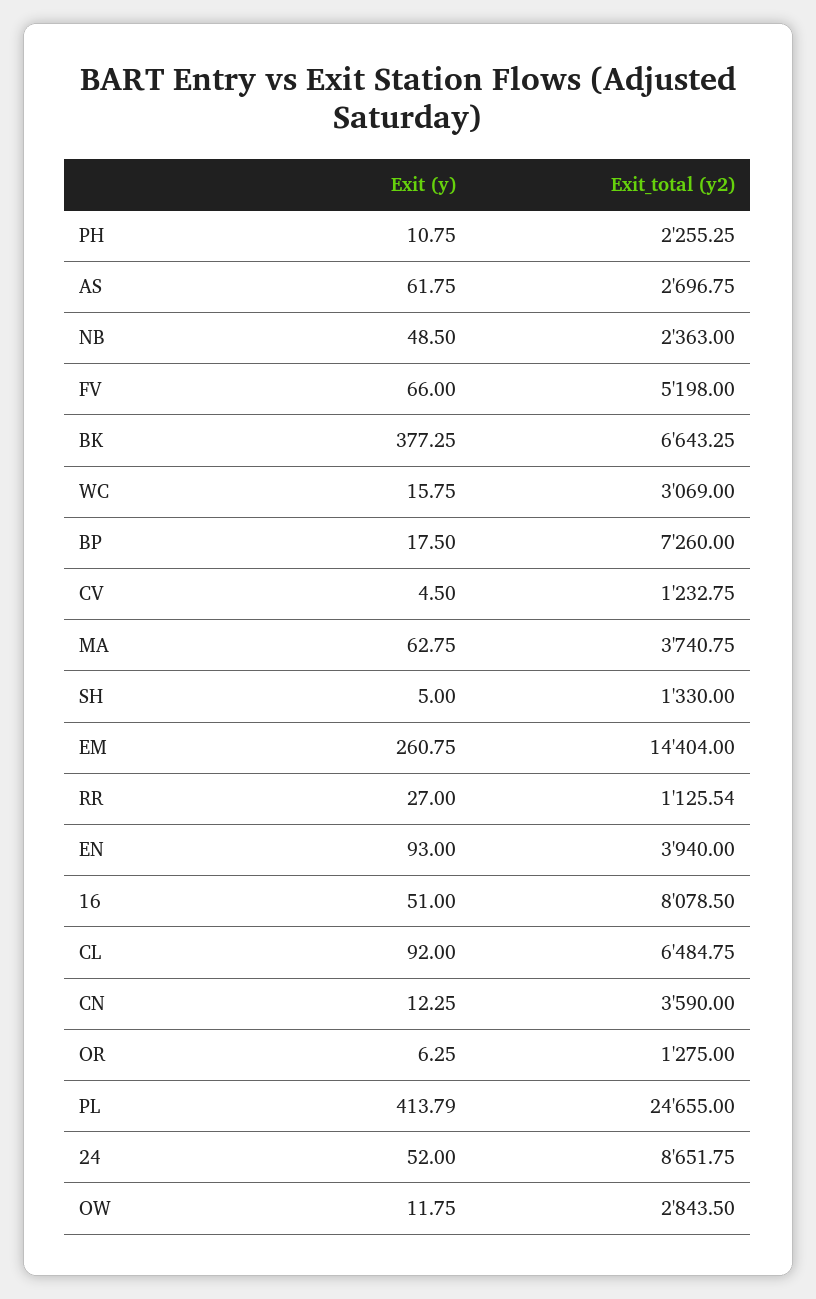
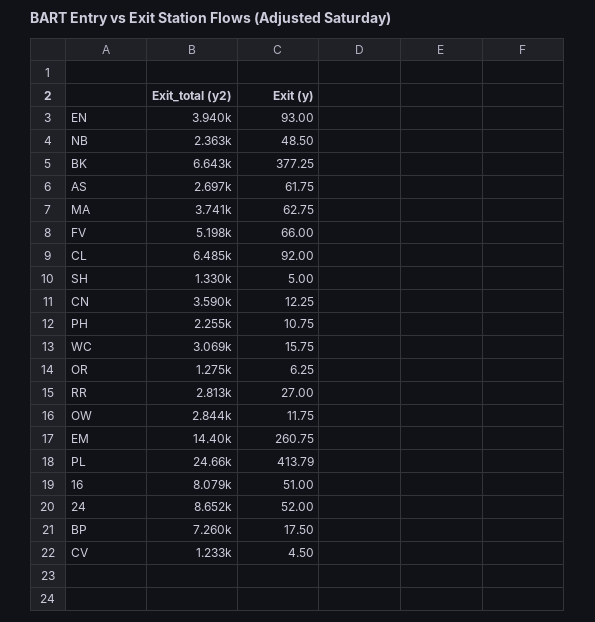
  {
    "Exit (y)": {
      "PH": 10.75,
      "AS": 61.75,
      "NB": 48.5,
      "FV": 66,
      "BK": 377.25,
      "WC": 15.75,
      "BP": 17.5,
      "CV": 4.5,
      "MA": 62.75,
      "SH": 5,
      "EM": 260.75,
      "RR": 27,
      "EN": 93,
      "16": 51,
      "CL": 92,
      "CN": 12.25,
      "OR": 6.25,
      "PL": 413.79,
      "24": 52,
      "OW": 11.75
    },
    "Exit_total (y2)": {
      "PH": 2255.25,
      "AS": 2696.75,
      "NB": 2363,
      "FV": 5198,
      "BK": 6643.25,
      "WC": 3069,
      "BP": 7260,
      "CV": 1232.75,
      "MA": 3740.75,
      "SH": 1330,
      "EM": 14404,
-     "RR": 1125.54,
+     "RR": 2813,
      "EN": 3940,
      "16": 8078.5,
      "CL": 6484.75,
      "CN": 3590,
      "OR": 1275,
      "PL": 24655,
      "24": 8651.75,
      "OW": 2843.5
    }
  }

